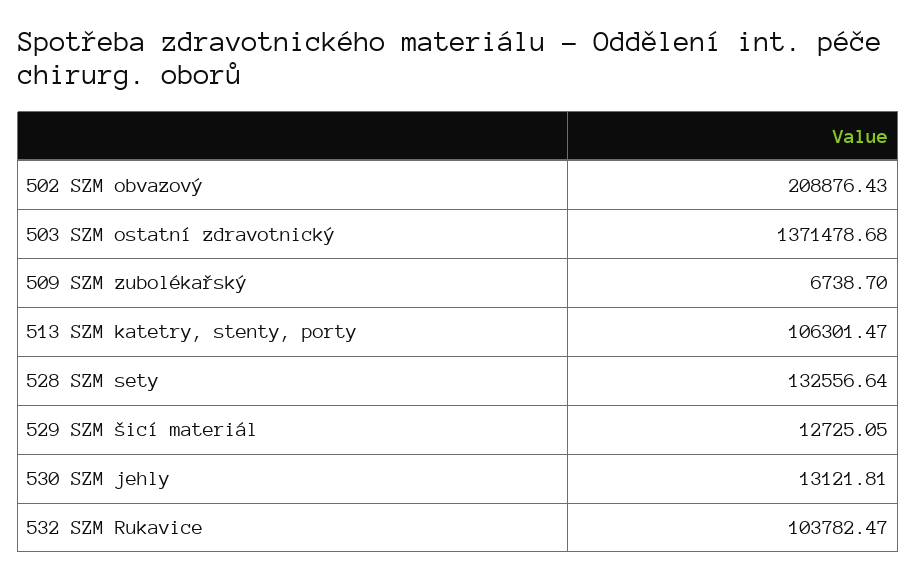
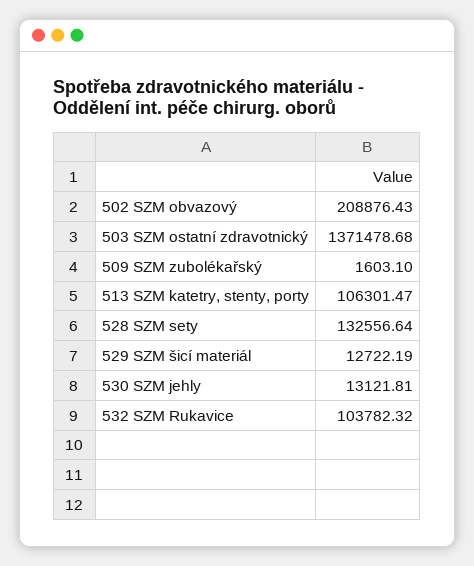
  {
    "502 SZM obvazový": 208876.43,
    "503 SZM ostatní zdravotnický": 1371478.68,
-   "509 SZM zubolékařský": 6738.7,
+   "509 SZM zubolékařský": 1603.1,
    "513 SZM katetry, stenty, porty": 106301.47,
    "528 SZM sety": 132556.64,
-   "529 SZM šicí materiál": 12725.05,
+   "529 SZM šicí materiál": 12722.19,
    "530 SZM jehly": 13121.81,
-   "532 SZM Rukavice": 103782.47
+   "532 SZM Rukavice": 103782.32
  }

